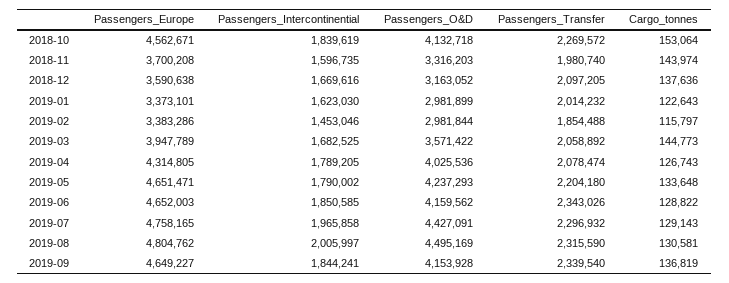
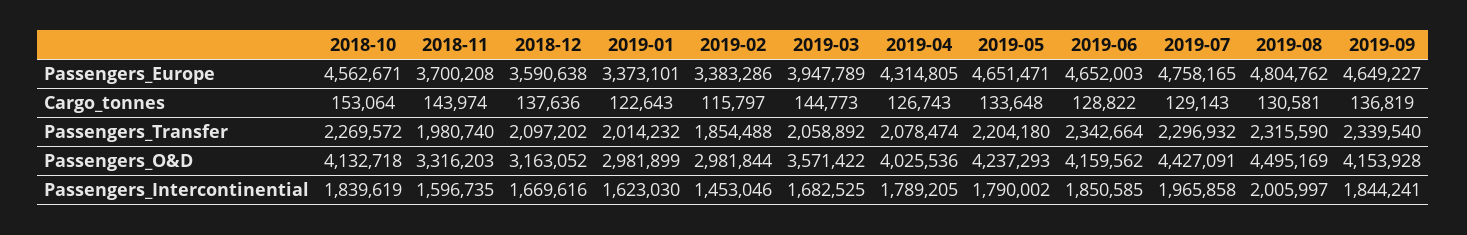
  {
    "Passengers_Europe": {
      "2018-10": 4562671,
      "2018-11": 3700208,
      "2018-12": 3590638,
      "2019-01": 3373101,
      "2019-02": 3383286,
      "2019-03": 3947789,
      "2019-04": 4314805,
      "2019-05": 4651471,
      "2019-06": 4652003,
      "2019-07": 4758165,
      "2019-08": 4804762,
      "2019-09": 4649227
    },
    "Passengers_Intercontinential": {
      "2018-10": 1839619,
      "2018-11": 1596735,
      "2018-12": 1669616,
      "2019-01": 1623030,
      "2019-02": 1453046,
      "2019-03": 1682525,
      "2019-04": 1789205,
      "2019-05": 1790002,
      "2019-06": 1850585,
      "2019-07": 1965858,
      "2019-08": 2005997,
      "2019-09": 1844241
    },
    "Passengers_O&D": {
      "2018-10": 4132718,
      "2018-11": 3316203,
      "2018-12": 3163052,
      "2019-01": 2981899,
      "2019-02": 2981844,
      "2019-03": 3571422,
      "2019-04": 4025536,
      "2019-05": 4237293,
      "2019-06": 4159562,
      "2019-07": 4427091,
      "2019-08": 4495169,
      "2019-09": 4153928
    },
    "Passengers_Transfer": {
      "2018-10": 2269572,
      "2018-11": 1980740,
-     "2018-12": 2097205,
+     "2018-12": 2097202,
      "2019-01": 2014232,
      "2019-02": 1854488,
      "2019-03": 2058892,
      "2019-04": 2078474,
      "2019-05": 2204180,
-     "2019-06": 2343026,
+     "2019-06": 2342664,
      "2019-07": 2296932,
      "2019-08": 2315590,
      "2019-09": 2339540
    },
    "Cargo_tonnes": {
      "2018-10": 153064,
      "2018-11": 143974,
      "2018-12": 137636,
      "2019-01": 122643,
      "2019-02": 115797,
      "2019-03": 144773,
      "2019-04": 126743,
      "2019-05": 133648,
      "2019-06": 128822,
      "2019-07": 129143,
      "2019-08": 130581,
      "2019-09": 136819
    }
  }

